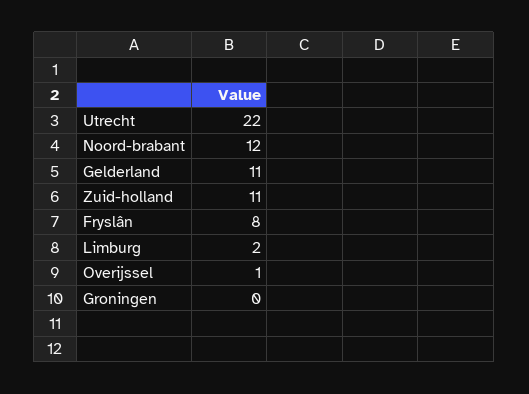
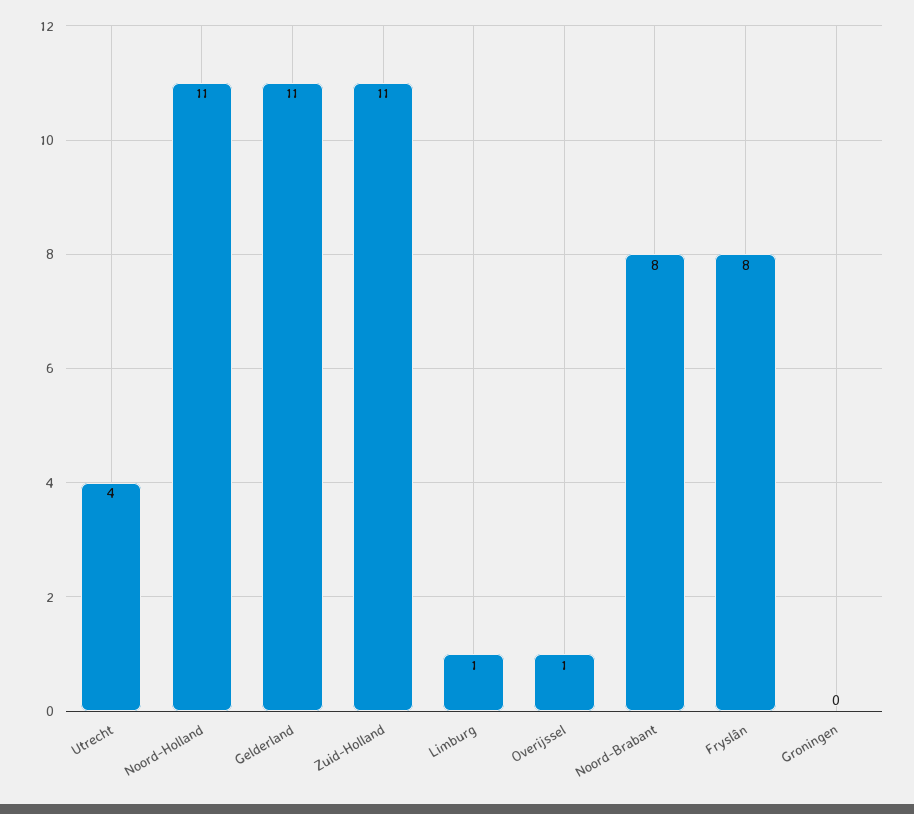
  {
-   "Utrecht": 22,
+   "Utrecht": 4,
-   "Noord-brabant": 12,
+   "Noord-brabant": 8,
    "Gelderland": 11,
    "Zuid-holland": 11,
    "Fryslân": 8,
-   "Limburg": 2,
+   "Limburg": 1,
    "Overijssel": 1,
-   "Groningen": 0
+   "Groningen": 0,
+   "Noord-Holland": 11
  }

